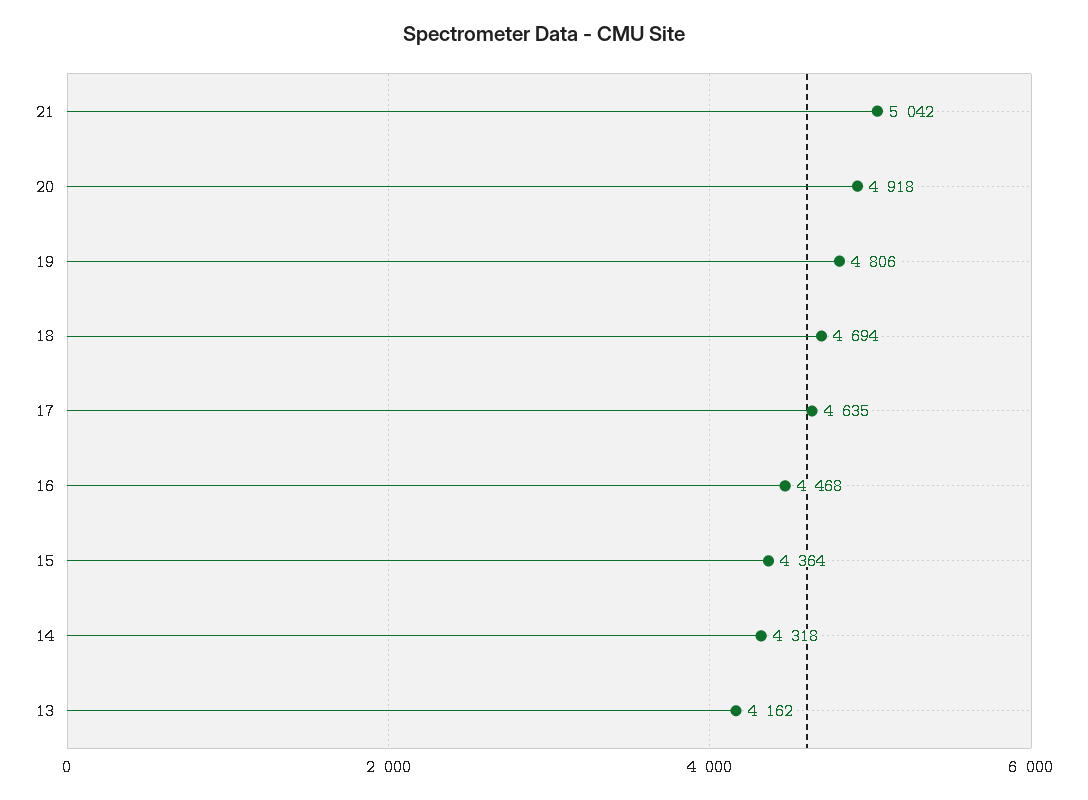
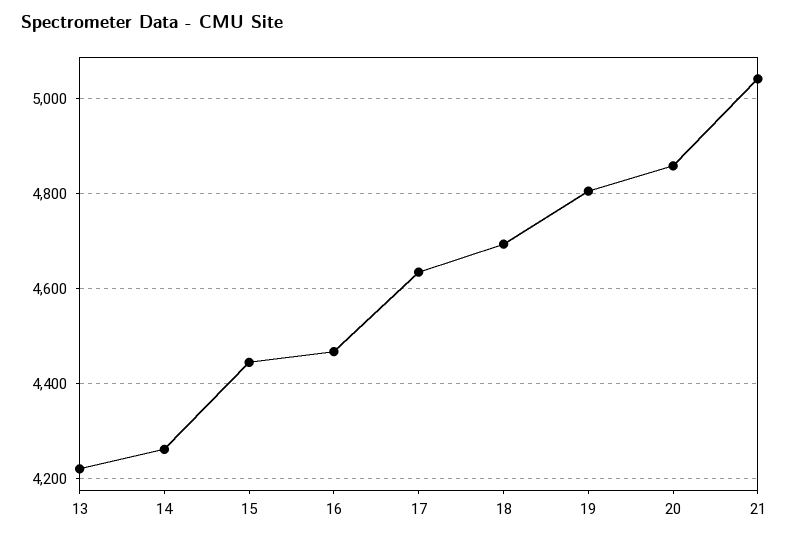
  {
    "21": 5042,
-   "20": 4918,
+   "20": 4860,
    "19": 4806,
    "18": 4694,
    "17": 4635,
    "16": 4468,
-   "15": 4364,
+   "15": 4440,
-   "14": 4318,
+   "14": 4260,
-   "13": 4162
+   "13": 4220
  }

